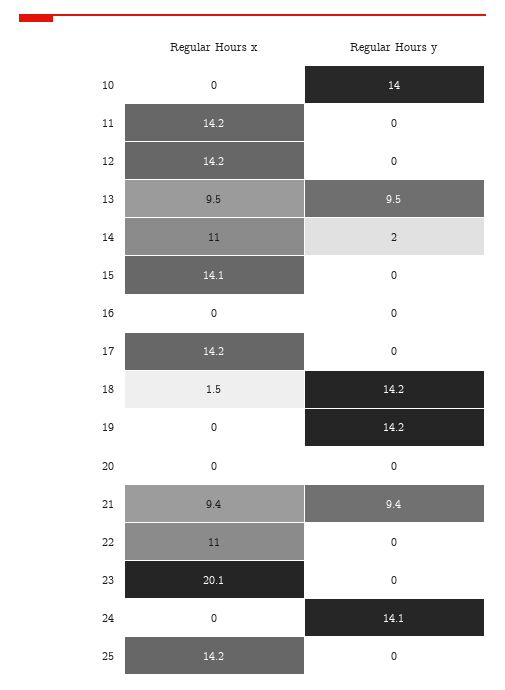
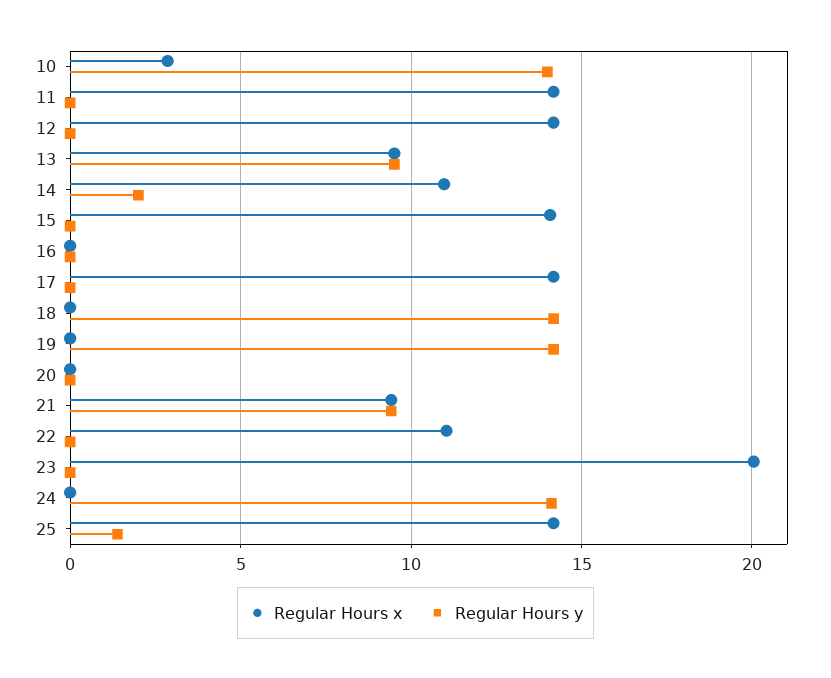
  {
    "Regular Hours x": {
-     "10": 0,
+     "10": 3,
      "11": 14.2,
      "12": 14.2,
      "13": 9.5,
      "14": 11,
      "15": 14.1,
      "16": 0,
      "17": 14.2,
-     "18": 1.5,
+     "18": 0,
      "19": 0,
      "20": 0,
      "21": 9.4,
      "22": 11,
      "23": 20.1,
      "24": 0,
      "25": 14.2
    },
    "Regular Hours y": {
      "10": 14,
      "11": 0,
      "12": 0,
      "13": 9.5,
      "14": 2,
      "15": 0,
      "16": 0,
      "17": 0,
      "18": 14.2,
      "19": 14.2,
      "20": 0,
      "21": 9.4,
      "22": 0,
      "23": 0,
      "24": 14.1,
-     "25": 0
+     "25": 1.5
    }
  }

